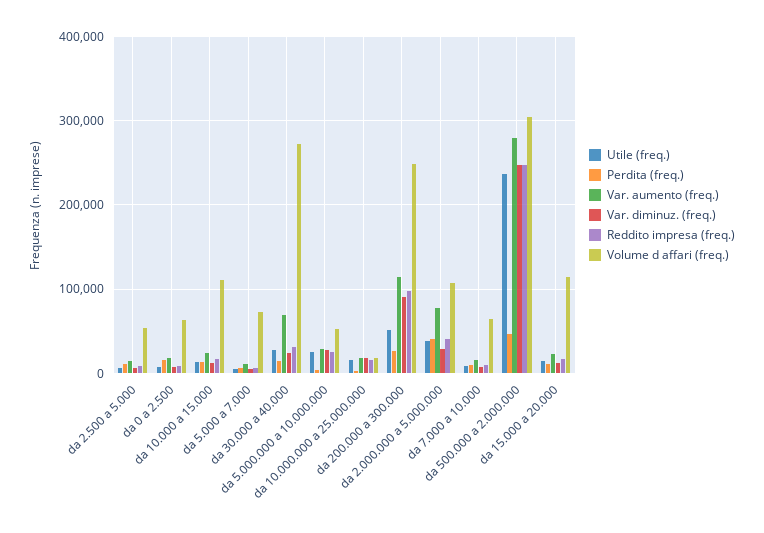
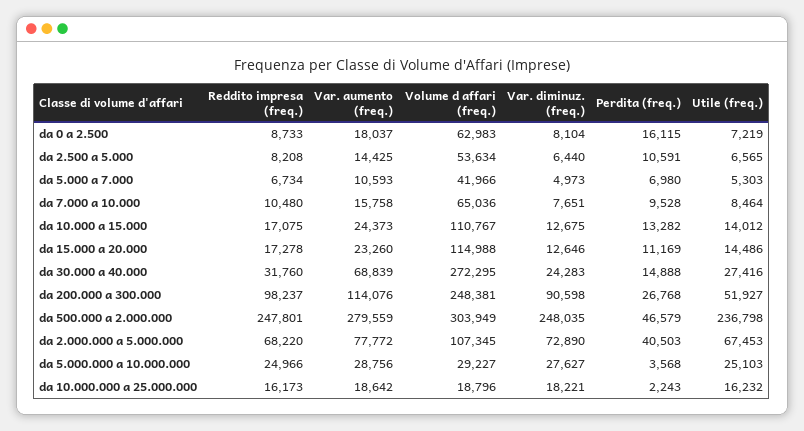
  {
    "Utile (freq.)": {
      "da 2.500 a 5.000": 6565,
      "da 0 a 2.500": 7219,
      "da 10.000 a 15.000": 14012,
      "da 5.000 a 7.000": 5303,
      "da 30.000 a 40.000": 27416,
      "da 5.000.000 a 10.000.000": 25103,
      "da 10.000.000 a 25.000.000": 16232,
      "da 200.000 a 300.000": 51927,
-     "da 2.000.000 a 5.000.000": 40000,
+     "da 2.000.000 a 5.000.000": 67453,
      "da 7.000 a 10.000": 8464,
      "da 500.000 a 2.000.000": 236798,
      "da 15.000 a 20.000": 14486
    },
    "Perdita (freq.)": {
      "da 2.500 a 5.000": 10591,
      "da 0 a 2.500": 16115,
      "da 10.000 a 15.000": 13282,
      "da 5.000 a 7.000": 6980,
      "da 30.000 a 40.000": 14888,
      "da 5.000.000 a 10.000.000": 3568,
      "da 10.000.000 a 25.000.000": 2243,
      "da 200.000 a 300.000": 26768,
      "da 2.000.000 a 5.000.000": 40503,
      "da 7.000 a 10.000": 9528,
      "da 500.000 a 2.000.000": 46579,
      "da 15.000 a 20.000": 11169
    },
    "Var. aumento (freq.)": {
      "da 2.500 a 5.000": 14425,
      "da 0 a 2.500": 18037,
      "da 10.000 a 15.000": 24373,
      "da 5.000 a 7.000": 10593,
      "da 30.000 a 40.000": 68839,
      "da 5.000.000 a 10.000.000": 28756,
      "da 10.000.000 a 25.000.000": 18642,
      "da 200.000 a 300.000": 114076,
      "da 2.000.000 a 5.000.000": 77772,
      "da 7.000 a 10.000": 15758,
      "da 500.000 a 2.000.000": 279559,
      "da 15.000 a 20.000": 23260
    },
    "Var. diminuz. (freq.)": {
      "da 2.500 a 5.000": 6440,
      "da 0 a 2.500": 8104,
      "da 10.000 a 15.000": 12675,
      "da 5.000 a 7.000": 4973,
      "da 30.000 a 40.000": 24283,
      "da 5.000.000 a 10.000.000": 27627,
      "da 10.000.000 a 25.000.000": 18221,
      "da 200.000 a 300.000": 90598,
-     "da 2.000.000 a 5.000.000": 30000,
+     "da 2.000.000 a 5.000.000": 72890,
      "da 7.000 a 10.000": 7651,
      "da 500.000 a 2.000.000": 248035,
      "da 15.000 a 20.000": 12646
    },
    "Reddito impresa (freq.)": {
      "da 2.500 a 5.000": 8208,
      "da 0 a 2.500": 8733,
      "da 10.000 a 15.000": 17075,
      "da 5.000 a 7.000": 6734,
      "da 30.000 a 40.000": 31760,
      "da 5.000.000 a 10.000.000": 24966,
      "da 10.000.000 a 25.000.000": 16173,
      "da 200.000 a 300.000": 98237,
-     "da 2.000.000 a 5.000.000": 40000,
+     "da 2.000.000 a 5.000.000": 68220,
      "da 7.000 a 10.000": 10480,
      "da 500.000 a 2.000.000": 247801,
      "da 15.000 a 20.000": 17278
    },
    "Volume d affari (freq.)": {
      "da 2.500 a 5.000": 53634,
      "da 0 a 2.500": 62983,
      "da 10.000 a 15.000": 110767,
-     "da 5.000 a 7.000": 70000,
+     "da 5.000 a 7.000": 41966,
      "da 30.000 a 40.000": 272295,
-     "da 5.000.000 a 10.000.000": 50000,
+     "da 5.000.000 a 10.000.000": 29227,
      "da 10.000.000 a 25.000.000": 18796,
      "da 200.000 a 300.000": 248381,
      "da 2.000.000 a 5.000.000": 107345,
      "da 7.000 a 10.000": 65036,
      "da 500.000 a 2.000.000": 303949,
      "da 15.000 a 20.000": 114988
    }
  }

